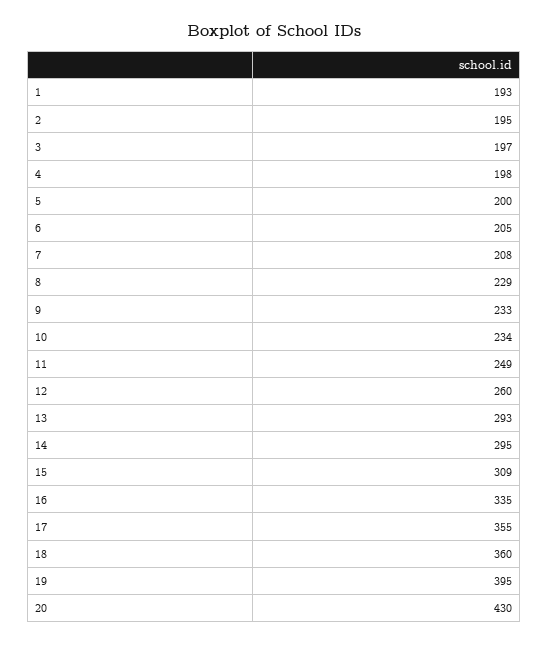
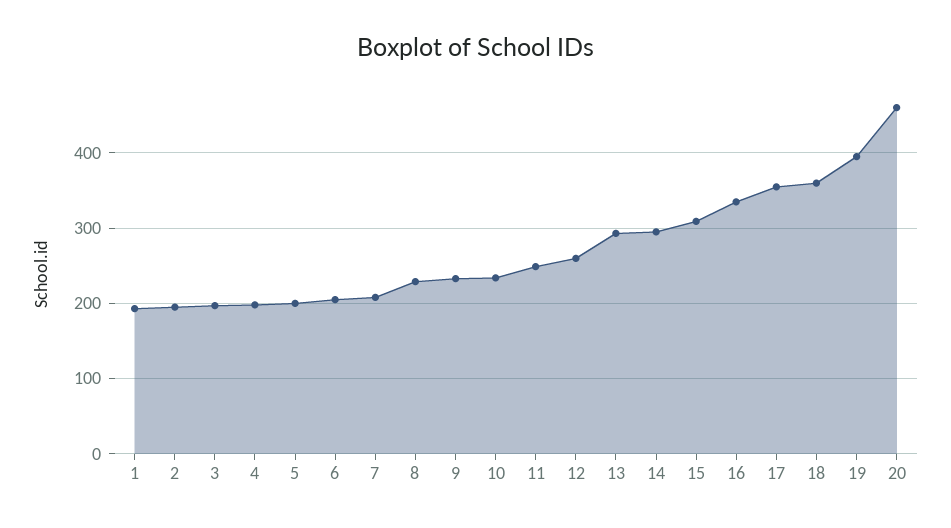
  {
    "1": 193,
    "2": 195,
    "3": 197,
    "4": 198,
    "5": 200,
    "6": 205,
    "7": 208,
    "8": 229,
    "9": 233,
    "10": 234,
    "11": 249,
    "12": 260,
    "13": 293,
    "14": 295,
    "15": 309,
    "16": 335,
    "17": 355,
    "18": 360,
    "19": 395,
-   "20": 430
+   "20": 460
  }

